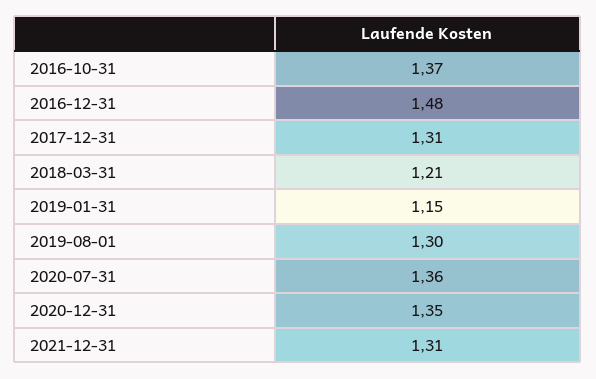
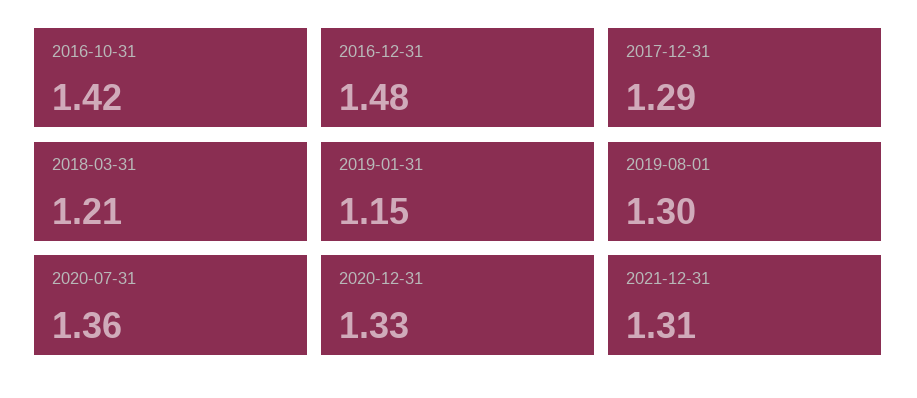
  {
-   "2016-10-31": 1.37,
+   "2016-10-31": 1.42,
    "2016-12-31": 1.48,
-   "2017-12-31": 1.31,
+   "2017-12-31": 1.29,
    "2018-03-31": 1.21,
    "2019-01-31": 1.15,
    "2019-08-01": 1.3,
    "2020-07-31": 1.36,
-   "2020-12-31": 1.35,
+   "2020-12-31": 1.33,
    "2021-12-31": 1.31
  }

